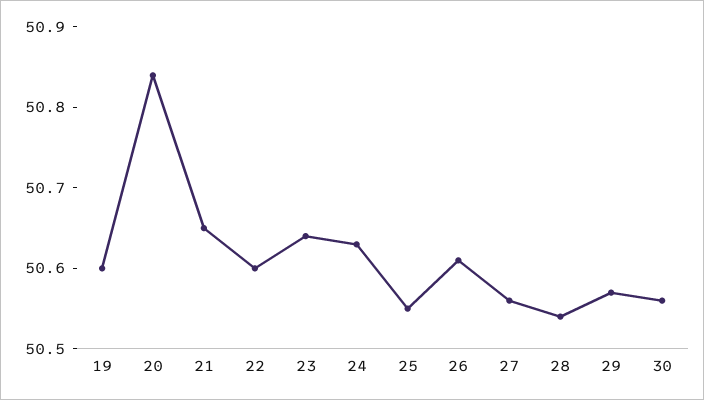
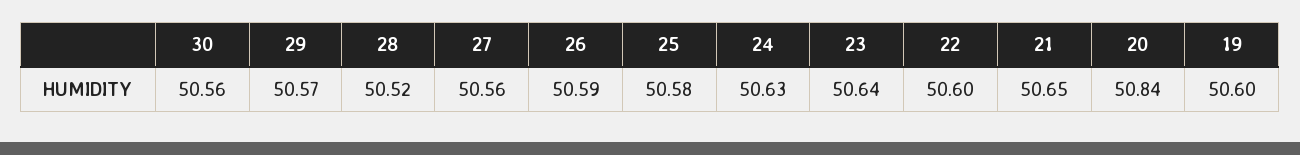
  {
    "19": 50.6,
    "20": 50.84,
    "21": 50.65,
    "22": 50.6,
    "23": 50.64,
    "24": 50.63,
-   "25": 50.55,
+   "25": 50.58,
-   "26": 50.61,
+   "26": 50.59,
    "27": 50.56,
-   "28": 50.54,
+   "28": 50.52,
    "29": 50.57,
    "30": 50.56
  }

